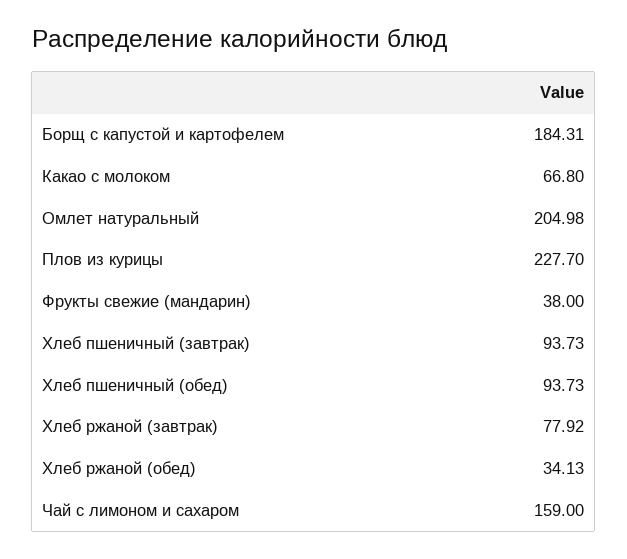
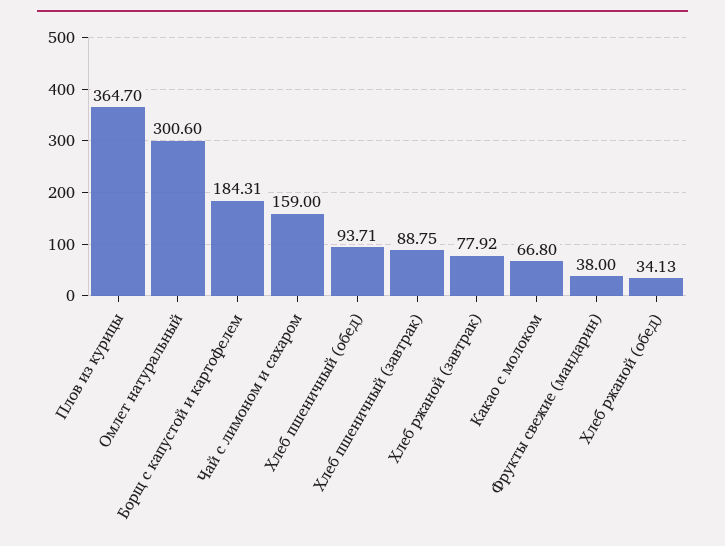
  {
    "Борщ с капустой и картофелем": 184.31,
    "Какао с молоком": 66.8,
-   "Омлет натуральный": 204.98,
+   "Омлет натуральный": 300.6,
-   "Плов из курицы": 227.7,
+   "Плов из курицы": 364.7,
    "Фрукты свежие (мандарин)": 38,
-   "Хлеб пшеничный (завтрак)": 93.73,
+   "Хлеб пшеничный (завтрак)": 88.75,
-   "Хлеб пшеничный (обед)": 93.73,
+   "Хлеб пшеничный (обед)": 93.71,
    "Хлеб ржаной (завтрак)": 77.92,
    "Хлеб ржаной (обед)": 34.13,
    "Чай с лимоном и сахаром": 159
  }

